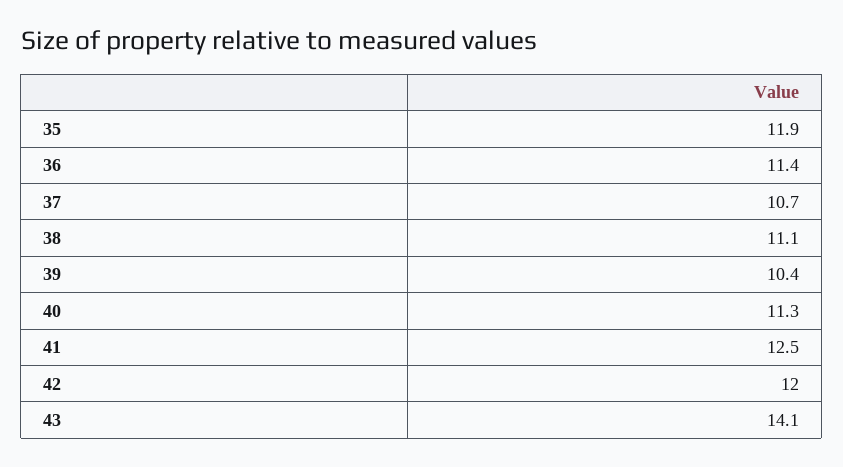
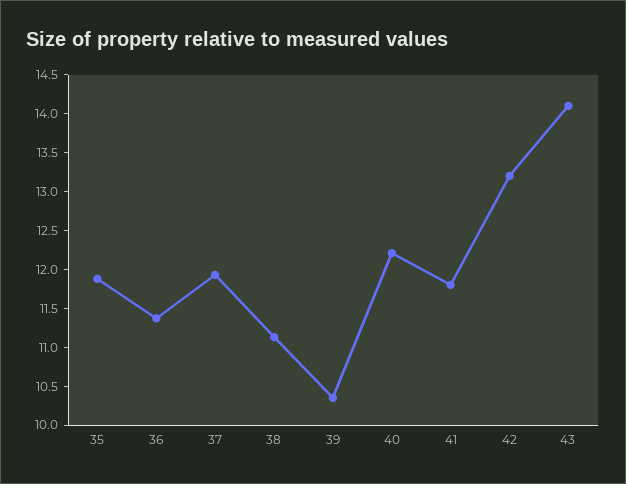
  {
    "35": 11.9,
    "36": 11.4,
-   "37": 10.7,
+   "37": 12,
    "38": 11.1,
    "39": 10.4,
-   "40": 11.3,
+   "40": 12.25,
-   "41": 12.5,
+   "41": 11.75,
-   "42": 12,
+   "42": 13.25,
    "43": 14.1
  }

